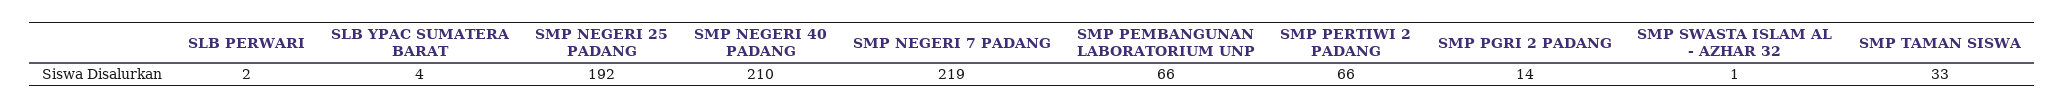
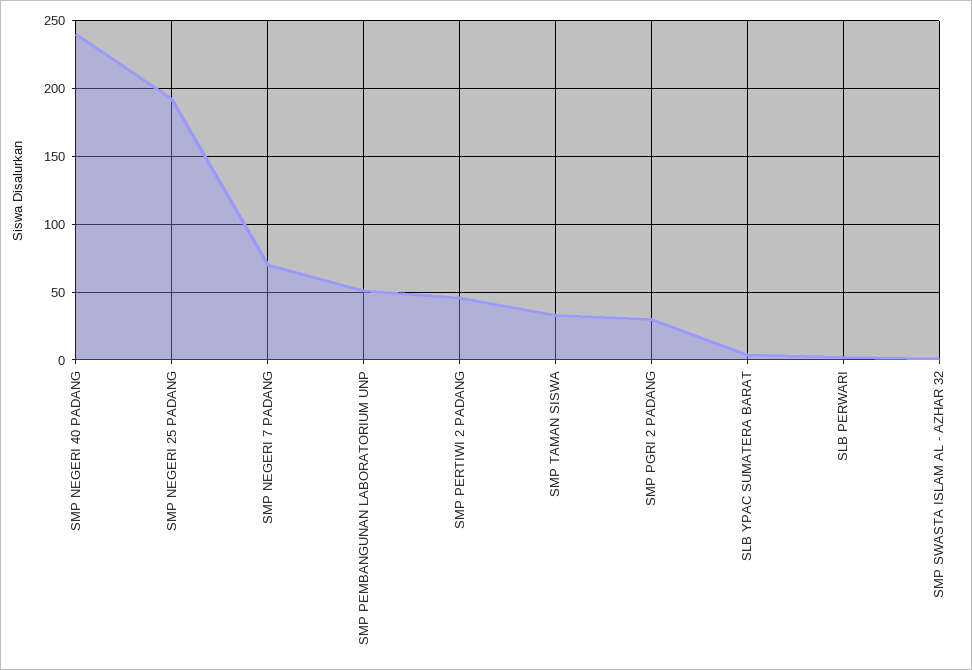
  {
    "SLB PERWARI": 2,
    "SLB YPAC SUMATERA BARAT": 4,
    "SMP NEGERI 25 PADANG": 192,
-   "SMP NEGERI 40 PADANG": 210,
+   "SMP NEGERI 40 PADANG": 240,
-   "SMP NEGERI 7 PADANG": 219,
+   "SMP NEGERI 7 PADANG": 70,
-   "SMP PEMBANGUNAN LABORATORIUM UNP": 66,
+   "SMP PEMBANGUNAN LABORATORIUM UNP": 50,
-   "SMP PERTIWI 2 PADANG": 66,
+   "SMP PERTIWI 2 PADANG": 45,
-   "SMP PGRI 2 PADANG": 14,
+   "SMP PGRI 2 PADANG": 30,
    "SMP SWASTA ISLAM AL - AZHAR 32": 1,
    "SMP TAMAN SISWA": 33
  }

